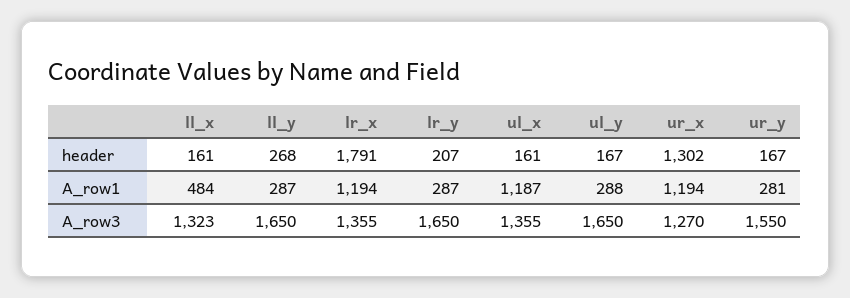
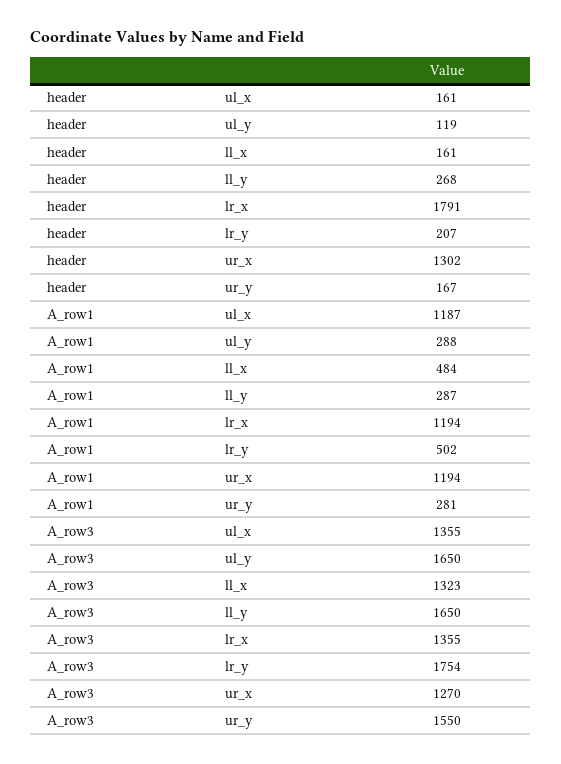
  {
    "ll_x": {
      "header": 161,
      "A_row1": 484,
      "A_row3": 1323
    },
    "ll_y": {
      "header": 268,
      "A_row1": 287,
      "A_row3": 1650
    },
    "lr_x": {
      "header": 1791,
      "A_row1": 1194,
      "A_row3": 1355
    },
    "lr_y": {
      "header": 207,
-     "A_row1": 287,
+     "A_row1": 502,
-     "A_row3": 1650
+     "A_row3": 1754
    },
    "ul_x": {
      "header": 161,
      "A_row1": 1187,
      "A_row3": 1355
    },
    "ul_y": {
-     "header": 167,
+     "header": 119,
      "A_row1": 288,
      "A_row3": 1650
    },
    "ur_x": {
      "header": 1302,
      "A_row1": 1194,
      "A_row3": 1270
    },
    "ur_y": {
      "header": 167,
      "A_row1": 281,
      "A_row3": 1550
    }
  }

